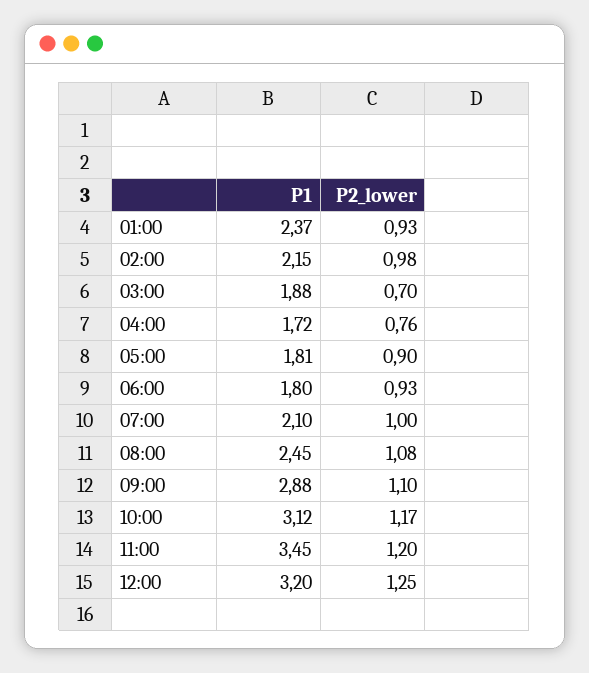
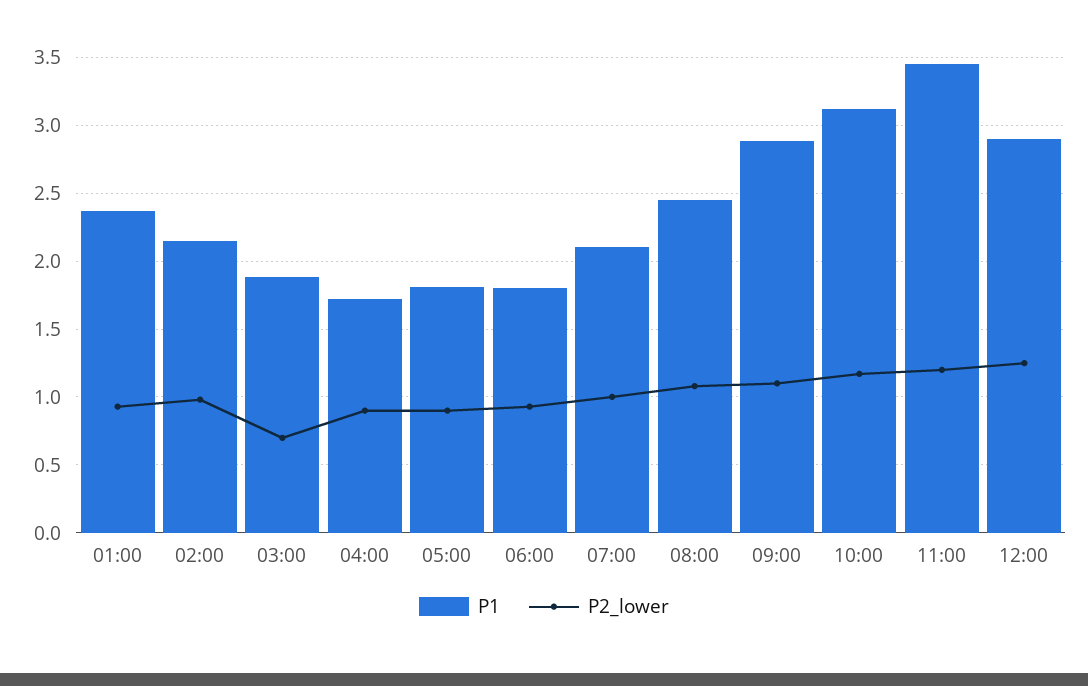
  {
    "P1": {
      "01:00": 2.37,
      "02:00": 2.15,
      "03:00": 1.88,
      "04:00": 1.72,
      "05:00": 1.81,
      "06:00": 1.8,
      "07:00": 2.1,
      "08:00": 2.45,
      "09:00": 2.88,
      "10:00": 3.12,
      "11:00": 3.45,
-     "12:00": 3.2
+     "12:00": 2.9
    },
    "P2_lower": {
      "01:00": 0.93,
      "02:00": 0.98,
      "03:00": 0.7,
-     "04:00": 0.76,
+     "04:00": 0.9,
      "05:00": 0.9,
      "06:00": 0.93,
      "07:00": 1,
      "08:00": 1.08,
      "09:00": 1.1,
      "10:00": 1.17,
      "11:00": 1.2,
      "12:00": 1.25
    }
  }

